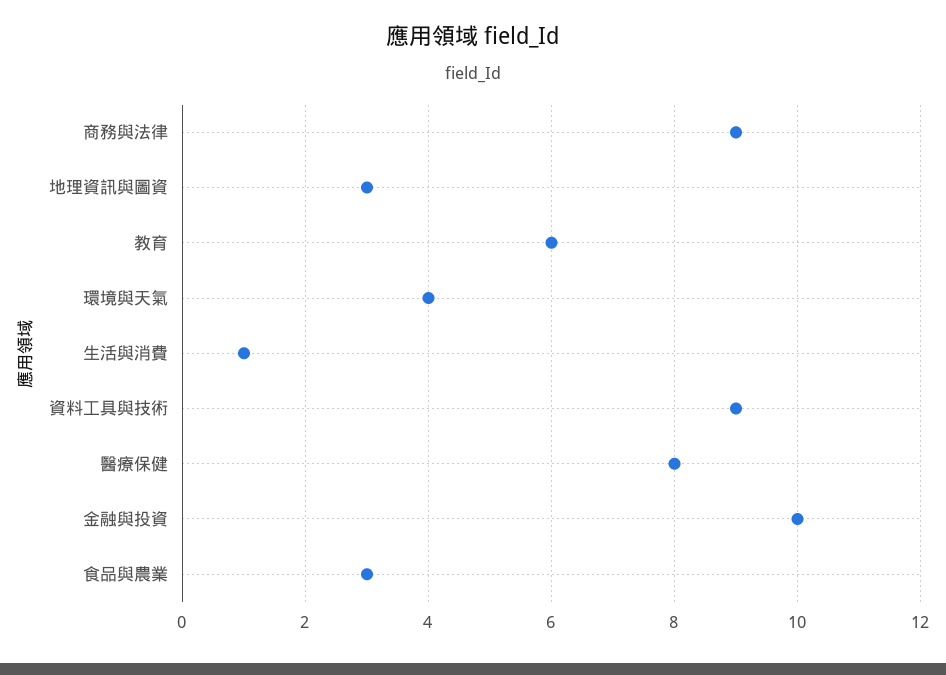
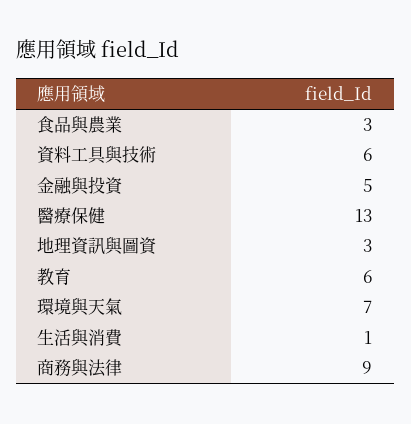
  {
    "商務與法律": 9,
    "地理資訊與圖資": 3,
    "教育": 6,
-   "環境與天氣": 4,
+   "環境與天氣": 7,
    "生活與消費": 1,
-   "資料工具與技術": 9,
+   "資料工具與技術": 6,
-   "醫療保健": 8,
+   "醫療保健": 13,
-   "金融與投資": 10,
+   "金融與投資": 5,
    "食品與農業": 3
  }

